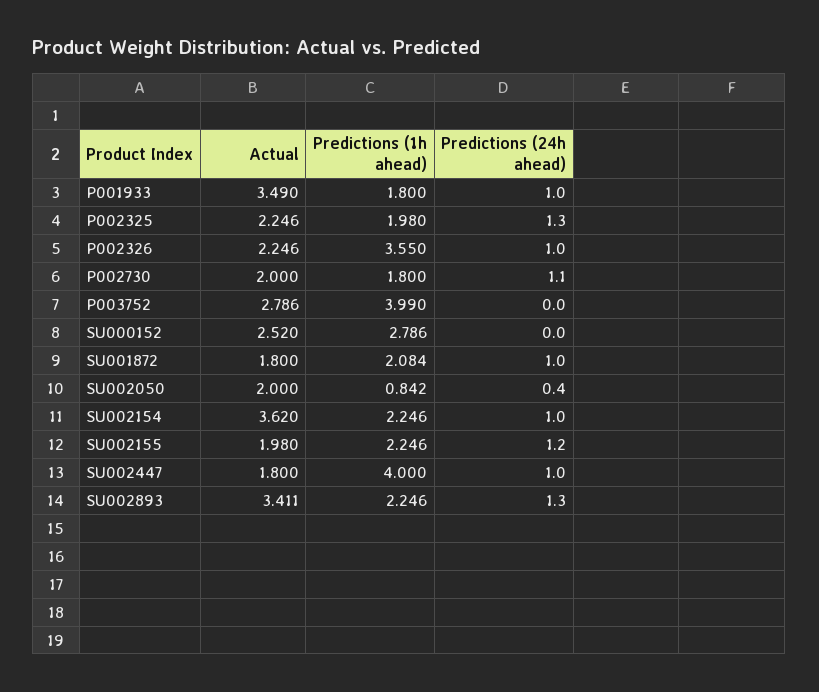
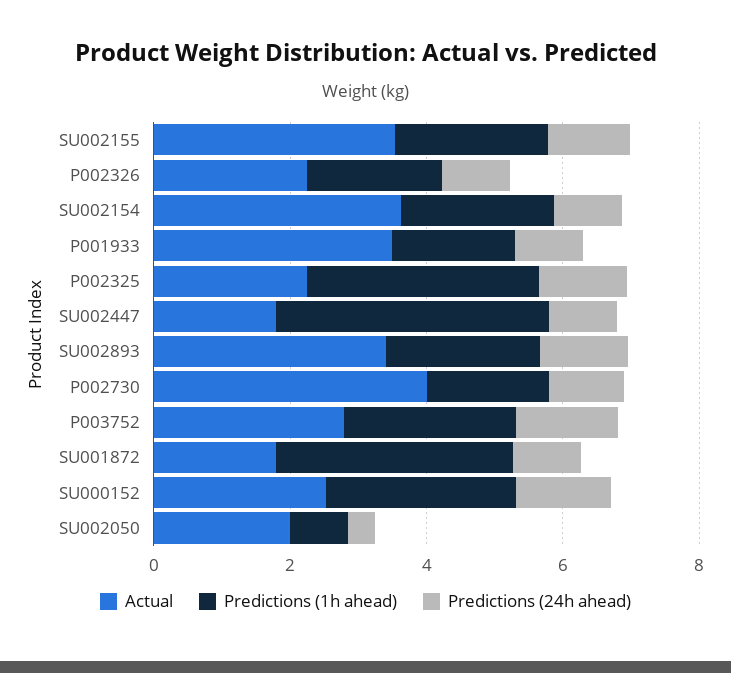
  {
    "Actual": {
      "P001933": 3.49,
      "P002325": 2.246,
      "P002326": 2.246,
-     "P002730": 2,
+     "P002730": 4,
      "P003752": 2.786,
      "SU000152": 2.52,
      "SU001872": 1.8,
      "SU002050": 2,
      "SU002154": 3.62,
-     "SU002155": 1.98,
+     "SU002155": 3.5,
      "SU002447": 1.8,
      "SU002893": 3.411
    },
    "Predictions (1h ahead)": {
      "P001933": 1.8,
-     "P002325": 1.98,
+     "P002325": 3.5,
-     "P002326": 3.55,
+     "P002326": 2,
      "P002730": 1.8,
-     "P003752": 3.99,
+     "P003752": 2.5,
      "SU000152": 2.786,
-     "SU001872": 2.084,
+     "SU001872": 3.5,
      "SU002050": 0.842,
      "SU002154": 2.246,
      "SU002155": 2.246,
      "SU002447": 4,
      "SU002893": 2.246
    },
    "Predictions (24h ahead)": {
      "P001933": 1,
      "P002325": 1.3,
      "P002326": 1,
      "P002730": 1.1,
-     "P003752": 0,
+     "P003752": 1.5,
-     "SU000152": 0,
+     "SU000152": 1.5,
      "SU001872": 1,
      "SU002050": 0.4,
      "SU002154": 1,
      "SU002155": 1.2,
      "SU002447": 1,
      "SU002893": 1.3
    }
  }

